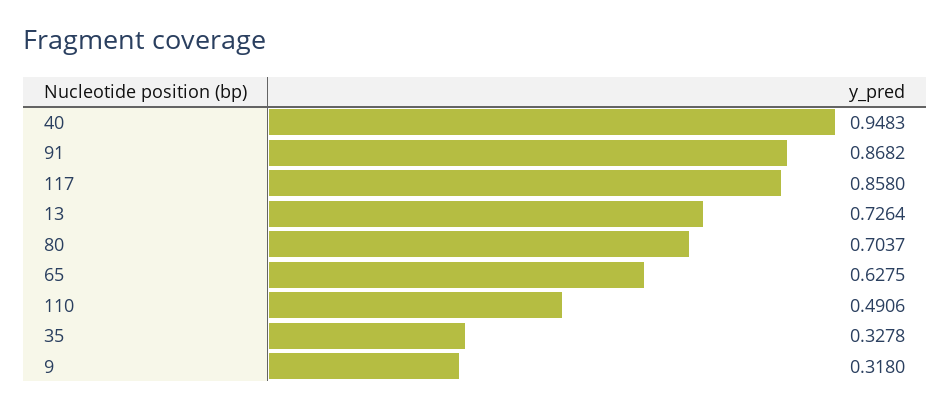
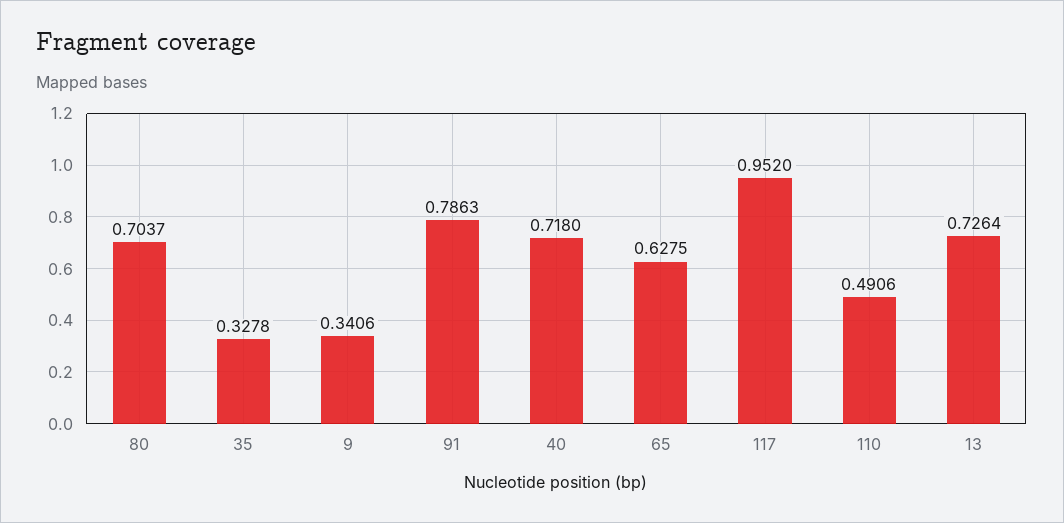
  {
-   "40": 0.9483,
+   "40": 0.718,
-   "91": 0.8682,
+   "91": 0.7863,
-   "117": 0.858,
+   "117": 0.952,
    "13": 0.7264,
    "80": 0.7037,
    "65": 0.6275,
    "110": 0.4906,
    "35": 0.3278,
-   "9": 0.318
+   "9": 0.3406
  }

